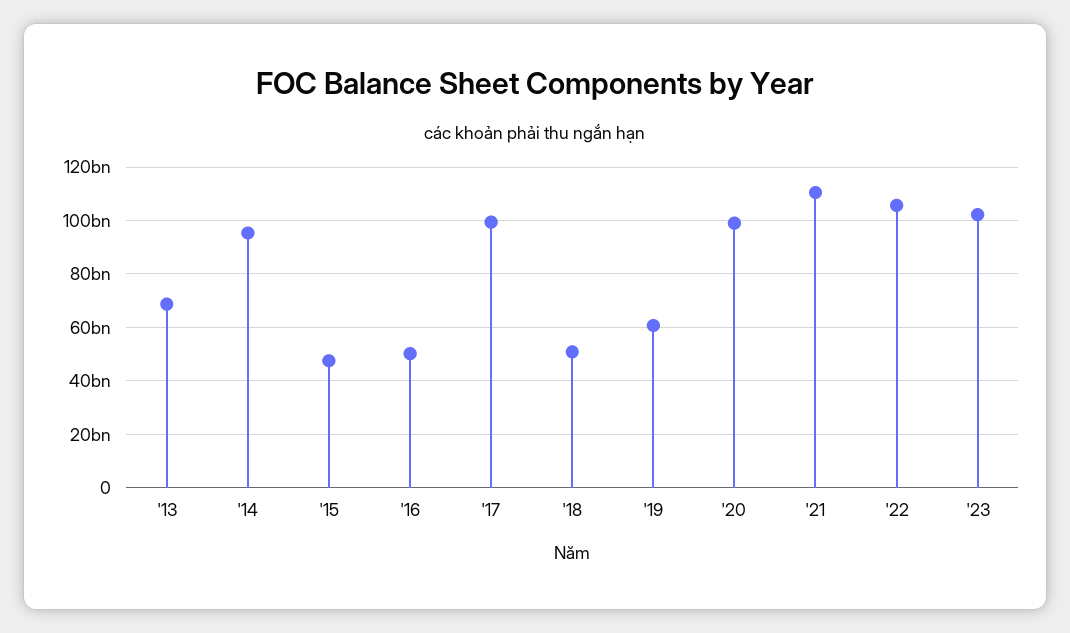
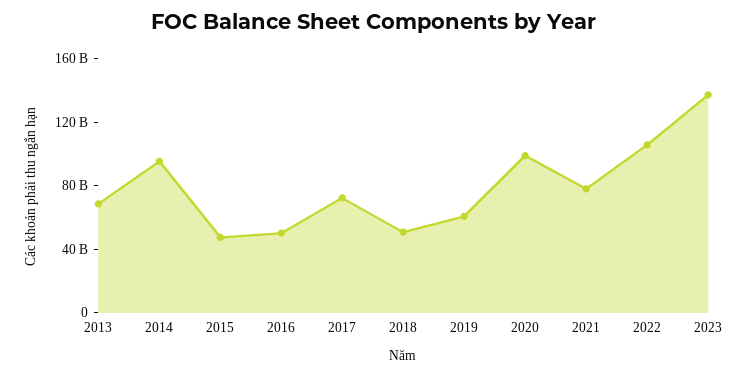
  {
    "'13": 67500000000,
    "'14": 95000000000,
    "'15": 47500000000,
    "'16": 50000000000,
-   "'17": 100000000000,
+   "'17": 70000000000,
    "'18": 50000000000,
    "'19": 60000000000,
    "'20": 100000000000,
-   "'21": 110000000000,
+   "'21": 80000000000,
    "'22": 105000000000,
-   "'23": 102500000000
+   "'23": 140000000000
  }

